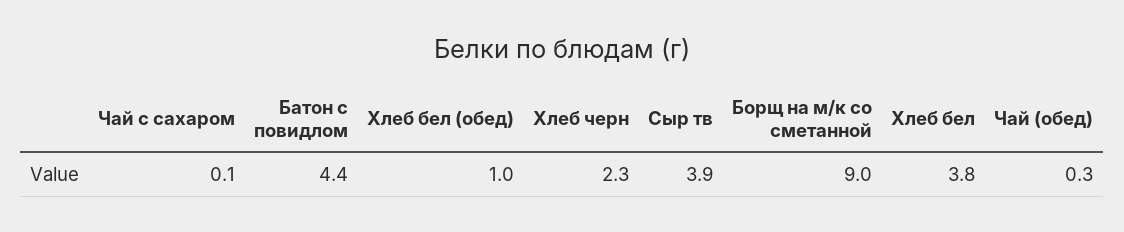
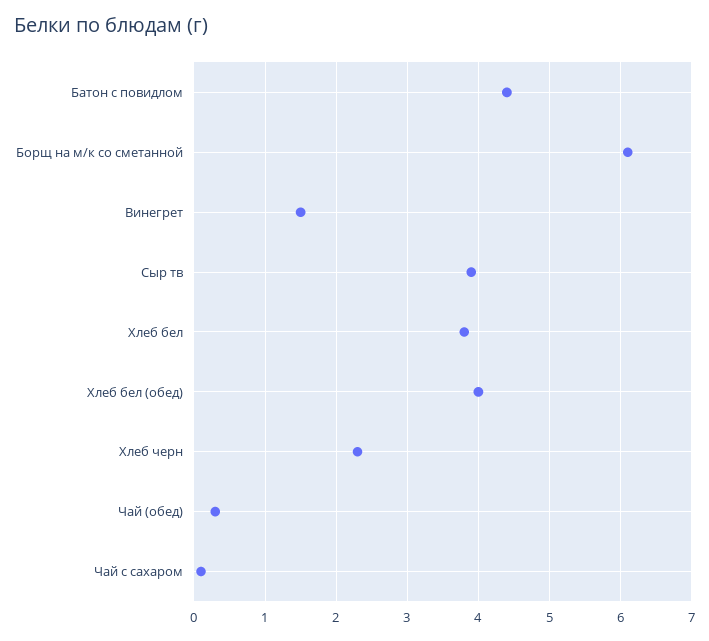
  {
    "Чай с сахаром": 0.1,
    "Батон с повидлом": 4.4,
-   "Хлеб бел (обед)": 1,
+   "Хлеб бел (обед)": 4,
    "Хлеб черн": 2.3,
    "Сыр тв": 3.9,
-   "Борщ на м/к со сметанной": 9,
+   "Борщ на м/к со сметанной": 6.1,
    "Хлеб бел": 3.8,
-   "Чай (обед)": 0.3
+   "Чай (обед)": 0.3,
+   "Винегрет": 1.5
  }

